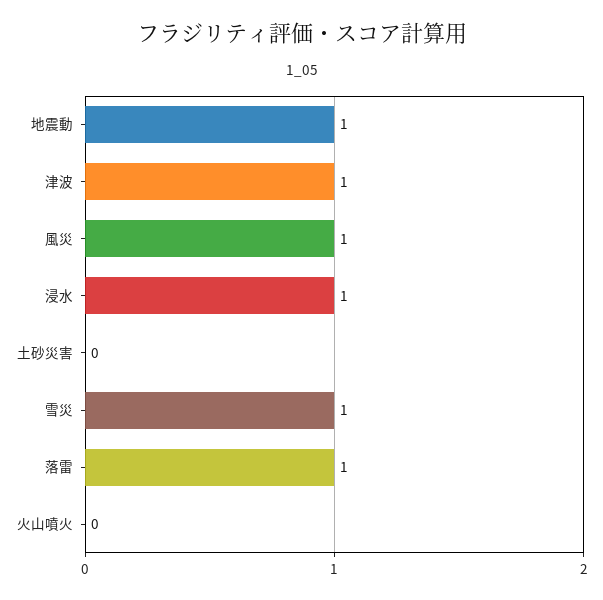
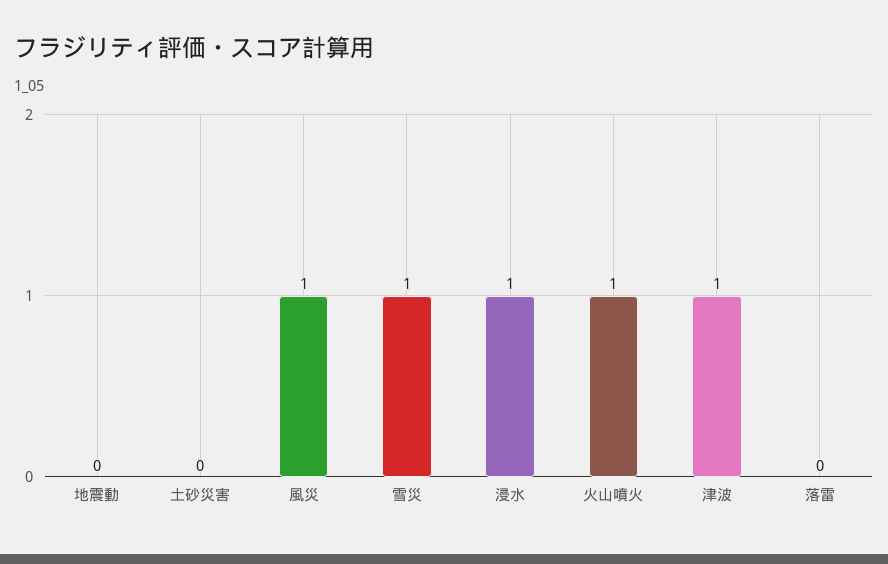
  {
-   "地震動": 1,
+   "地震動": 0,
    "津波": 1,
    "風災": 1,
    "浸水": 1,
    "土砂災害": 0,
    "雪災": 1,
-   "落雷": 1,
+   "落雷": 0,
-   "火山噴火": 0
+   "火山噴火": 1
  }

